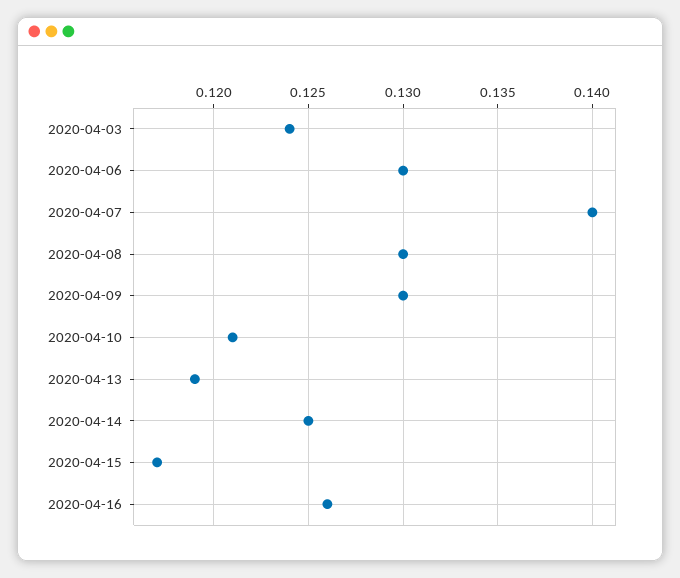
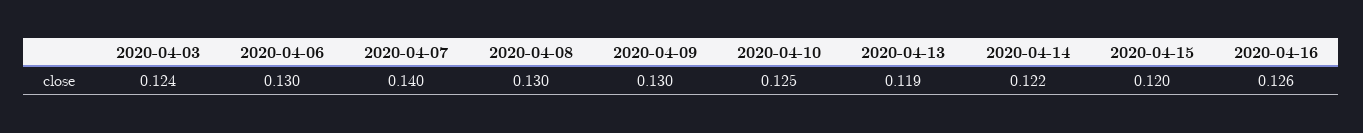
  {
    "2020-04-03": 0.124,
    "2020-04-06": 0.13,
    "2020-04-07": 0.14,
    "2020-04-08": 0.13,
    "2020-04-09": 0.13,
-   "2020-04-10": 0.121,
+   "2020-04-10": 0.125,
    "2020-04-13": 0.119,
-   "2020-04-14": 0.125,
+   "2020-04-14": 0.122,
-   "2020-04-15": 0.117,
+   "2020-04-15": 0.12,
    "2020-04-16": 0.126
  }

